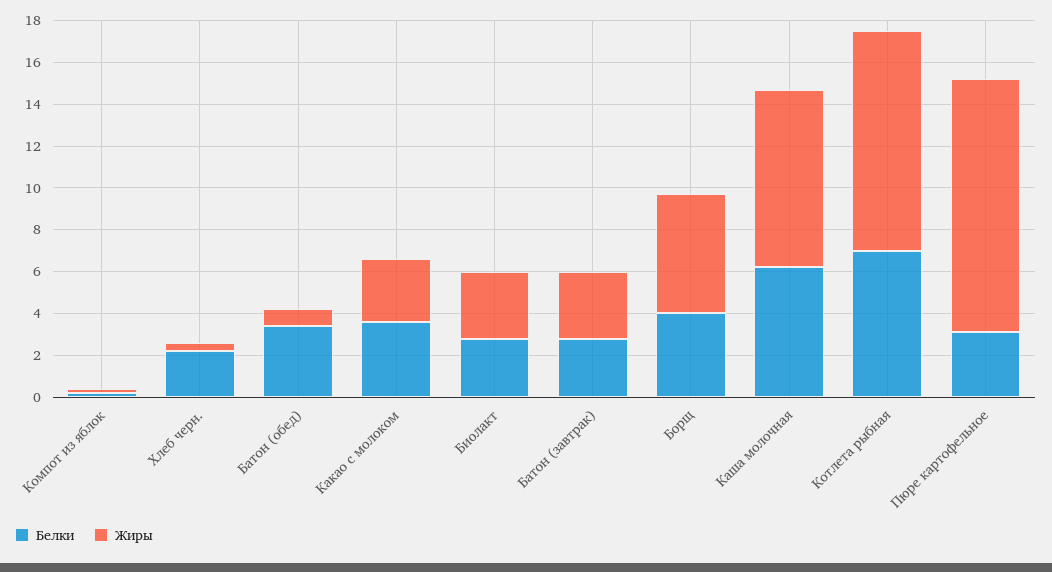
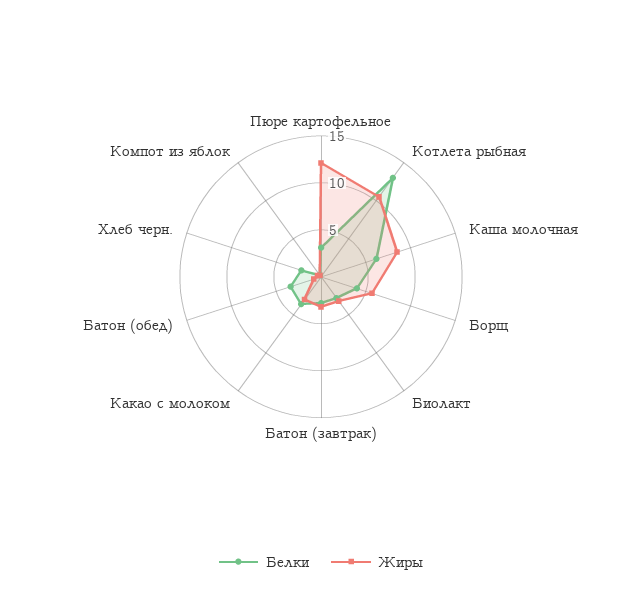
  {
    "Белки": {
      "Компот из яблок": 0,
      "Хлеб черн.": 2,
      "Батон (обед)": 3.5,
      "Какао с молоком": 3.5,
      "Биолакт": 3,
      "Батон (завтрак)": 3,
      "Борщ": 4,
      "Каша молочная": 6,
-     "Котлета рыбная": 7,
+     "Котлета рыбная": 13,
      "Пюре картофельное": 3
    },
    "Жиры": {
      "Компот из яблок": 0,
      "Хлеб черн.": 0.5,
      "Батон (обед)": 1,
      "Какао с молоком": 3,
      "Биолакт": 3,
      "Батон (завтрак)": 3,
      "Борщ": 5.5,
      "Каша молочная": 8.5,
      "Котлета рыбная": 10.5,
      "Пюре картофельное": 12
    }
  }

